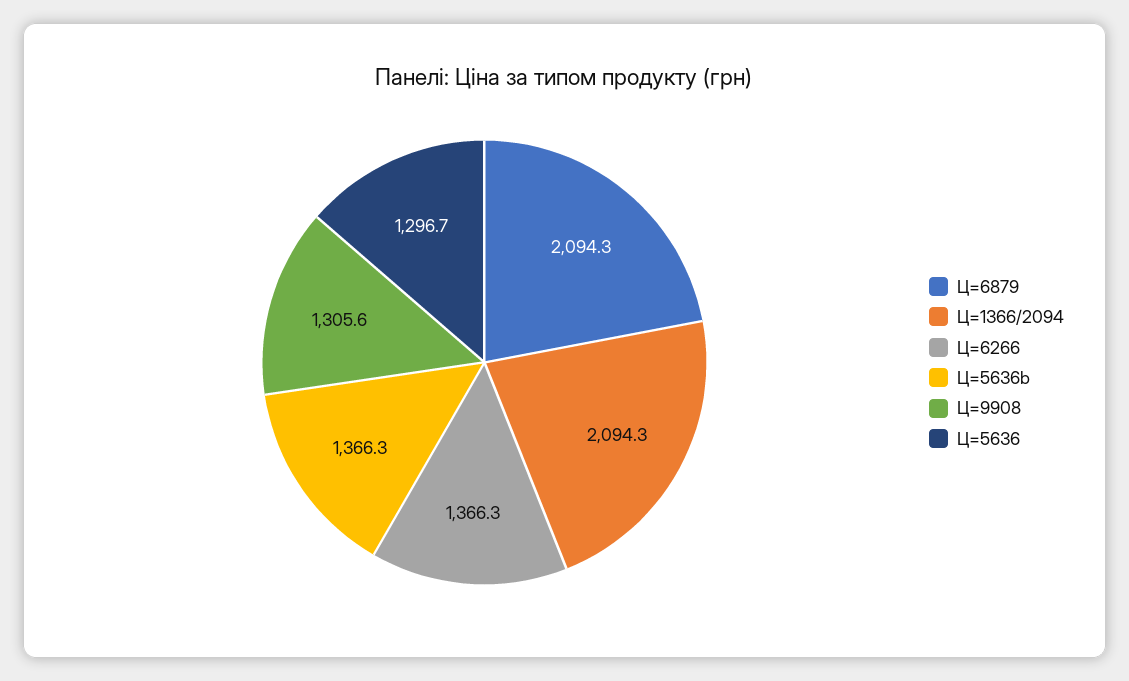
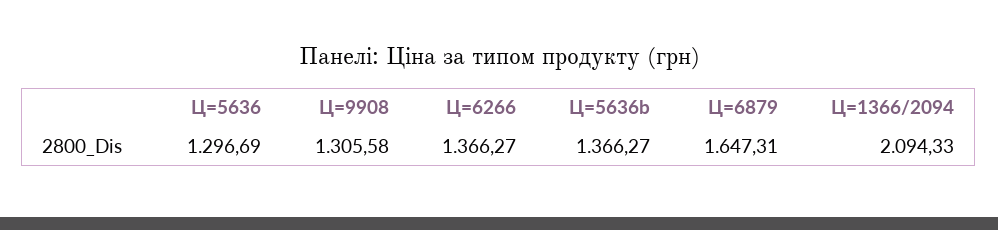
  {
-   "Ц=6879": 2094.3,
+   "Ц=6879": 1647.31,
    "Ц=1366/2094": 2094.33,
    "Ц=6266": 1366.27,
    "Ц=5636b": 1366.27,
    "Ц=9908": 1305.58,
    "Ц=5636": 1296.69
  }

